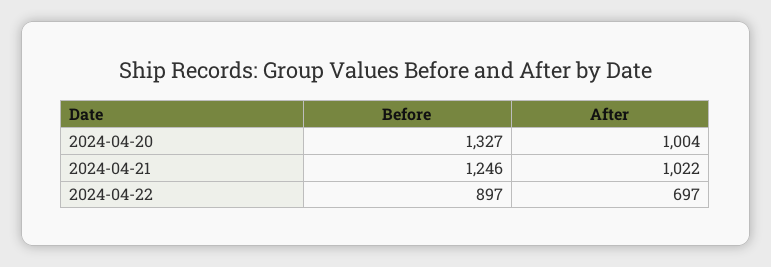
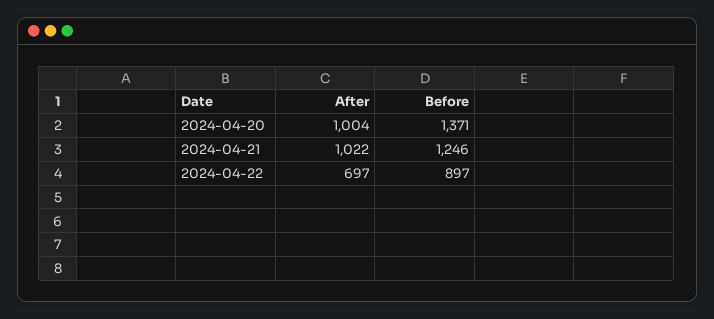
  {
    "Before": {
-     "2024-04-20": 1327,
+     "2024-04-20": 1371,
      "2024-04-21": 1246,
      "2024-04-22": 897
    },
    "After": {
      "2024-04-20": 1004,
      "2024-04-21": 1022,
      "2024-04-22": 697
    }
  }

